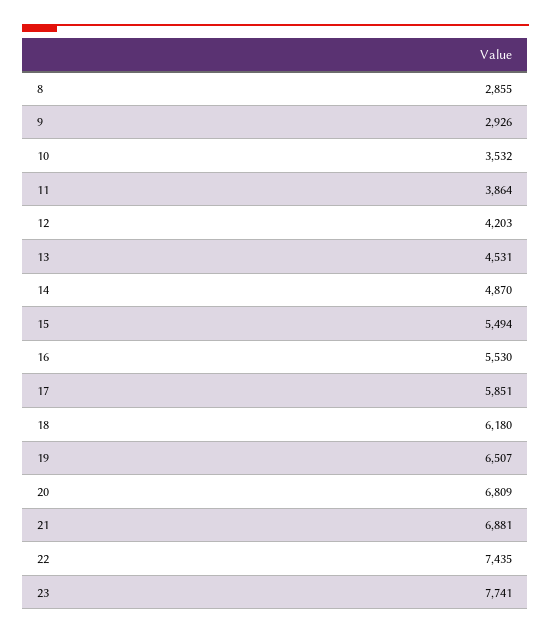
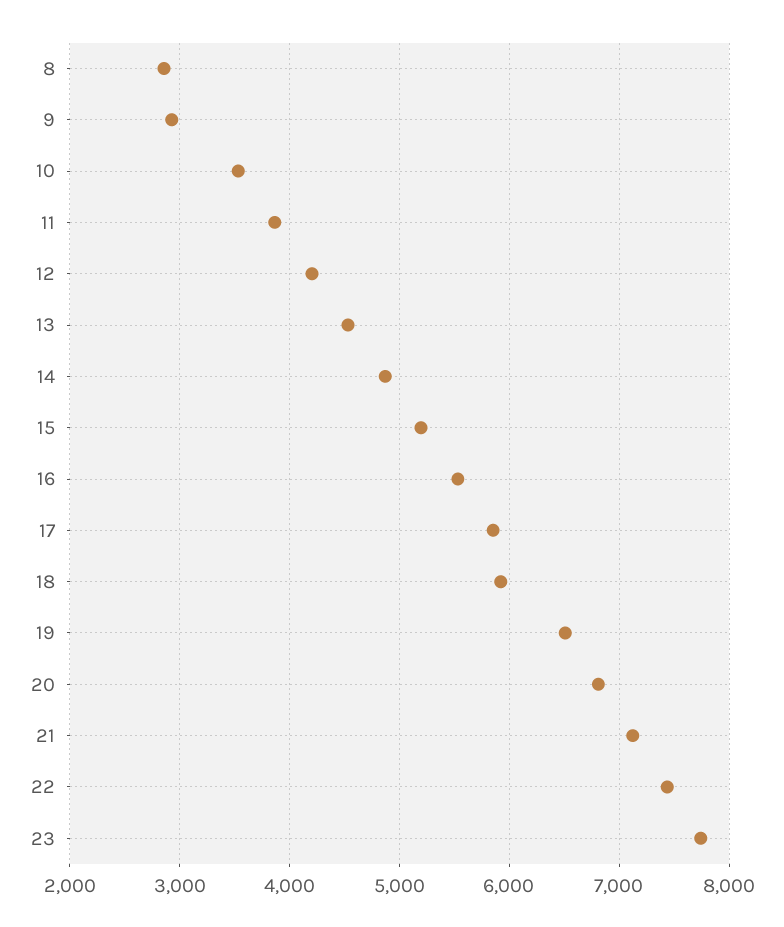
  {
    "8": 2855,
    "9": 2926,
    "10": 3532,
    "11": 3864,
    "12": 4203,
    "13": 4531,
    "14": 4870,
-   "15": 5494,
+   "15": 5200,
    "16": 5530,
    "17": 5851,
-   "18": 6180,
+   "18": 5900,
    "19": 6507,
    "20": 6809,
-   "21": 6881,
+   "21": 7100,
    "22": 7435,
    "23": 7741
  }

